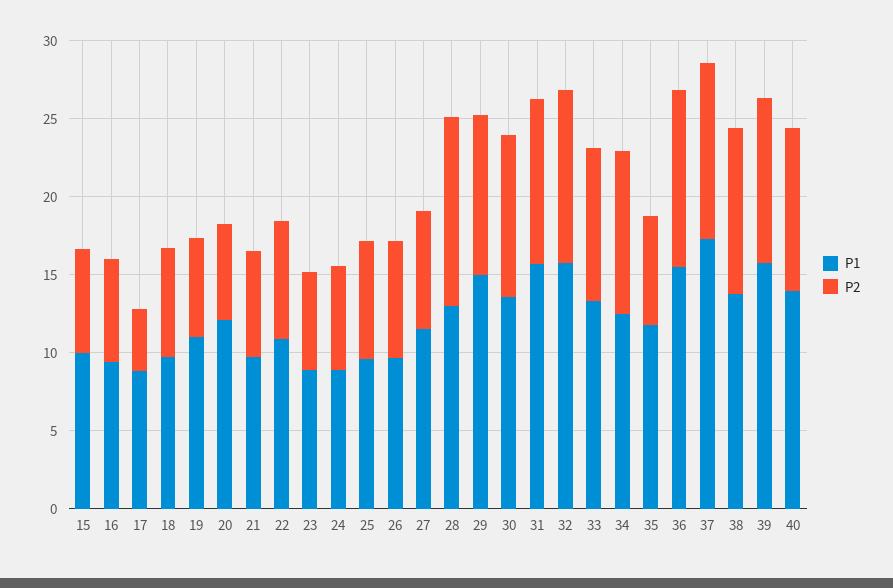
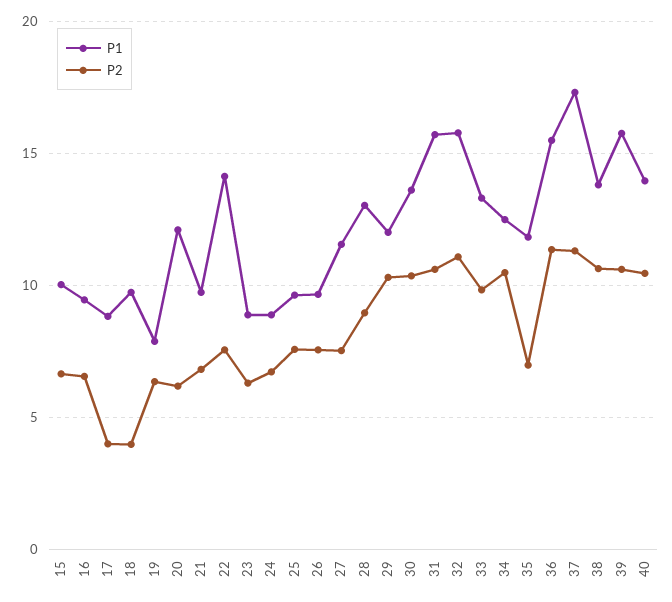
  {
    "P1": {
      "15": 10,
      "16": 9.5,
      "17": 9,
      "18": 9.5,
-     "19": 11,
+     "19": 8,
      "20": 12,
      "21": 9.5,
-     "22": 11,
+     "22": 14,
      "23": 9,
      "24": 9,
      "25": 9.5,
      "26": 9.5,
      "27": 11.5,
      "28": 13,
-     "29": 15,
+     "29": 12,
      "30": 13.5,
      "31": 15.5,
      "32": 16,
      "33": 13.5,
      "34": 12.5,
      "35": 12,
      "36": 15.5,
      "37": 17.5,
      "38": 14,
      "39": 16,
      "40": 14
    },
    "P2": {
      "15": 6.5,
      "16": 6.5,
      "17": 4,
-     "18": 7,
+     "18": 4,
      "19": 6.5,
      "20": 6,
      "21": 7,
      "22": 7.5,
      "23": 6.5,
      "24": 6.5,
      "25": 7.5,
      "26": 7.5,
      "27": 7.5,
-     "28": 12,
+     "28": 9,
      "29": 10.5,
      "30": 10.5,
      "31": 10.5,
      "32": 11,
      "33": 10,
      "34": 10.5,
      "35": 7,
      "36": 11.5,
      "37": 11.5,
      "38": 10.5,
      "39": 10.5,
      "40": 10.5
    }
  }

